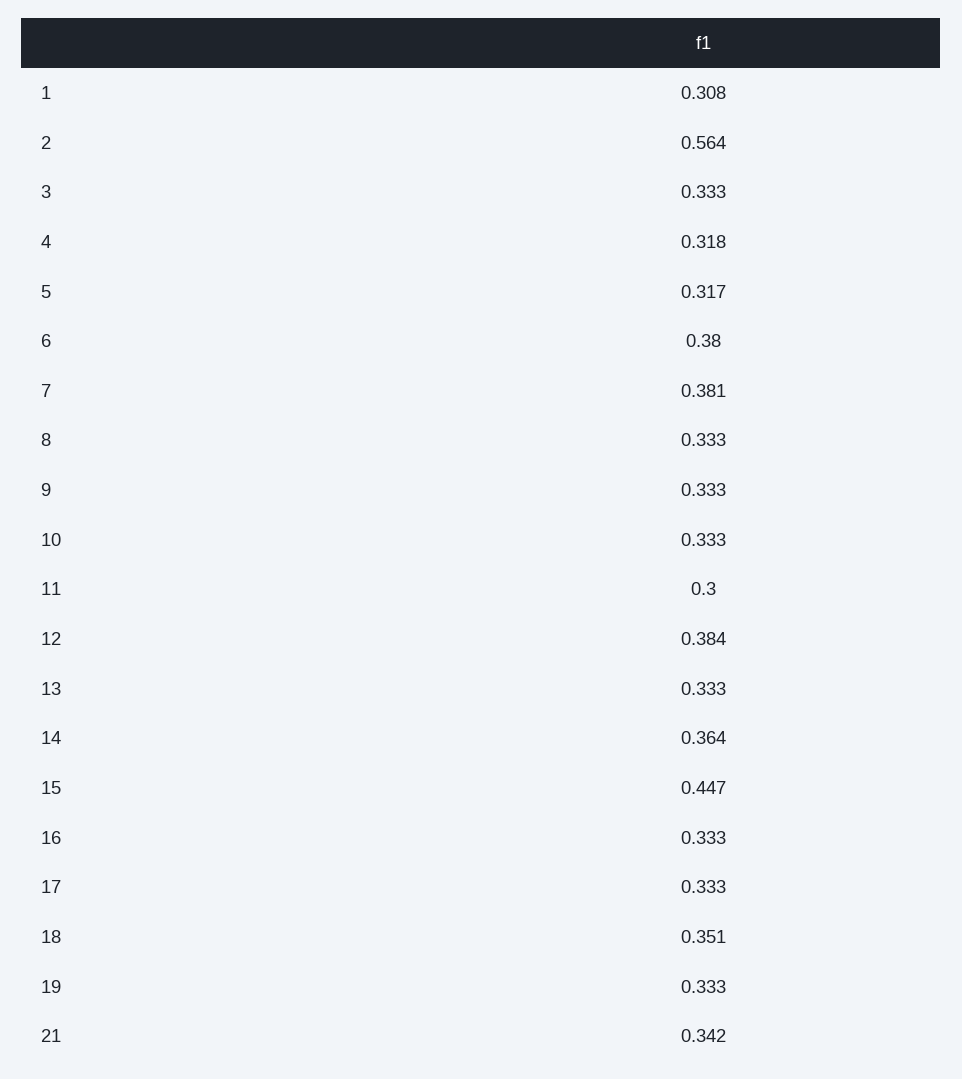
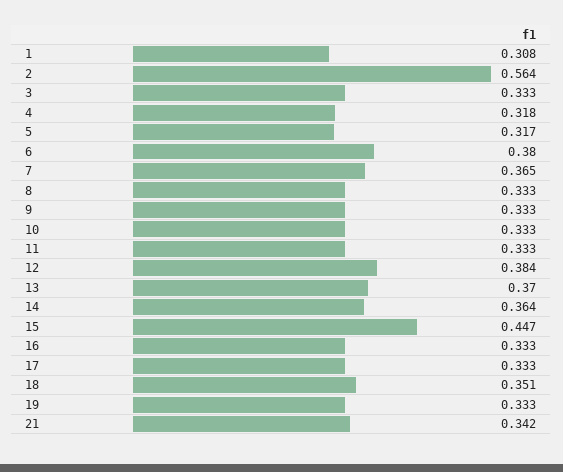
  {
    "1": 0.308,
    "2": 0.564,
    "3": 0.333,
    "4": 0.318,
    "5": 0.317,
    "6": 0.38,
-   "7": 0.381,
+   "7": 0.365,
    "8": 0.333,
    "9": 0.333,
    "10": 0.333,
-   "11": 0.3,
+   "11": 0.333,
    "12": 0.384,
-   "13": 0.333,
+   "13": 0.37,
    "14": 0.364,
    "15": 0.447,
    "16": 0.333,
    "17": 0.333,
    "18": 0.351,
    "19": 0.333,
    "21": 0.342
  }

